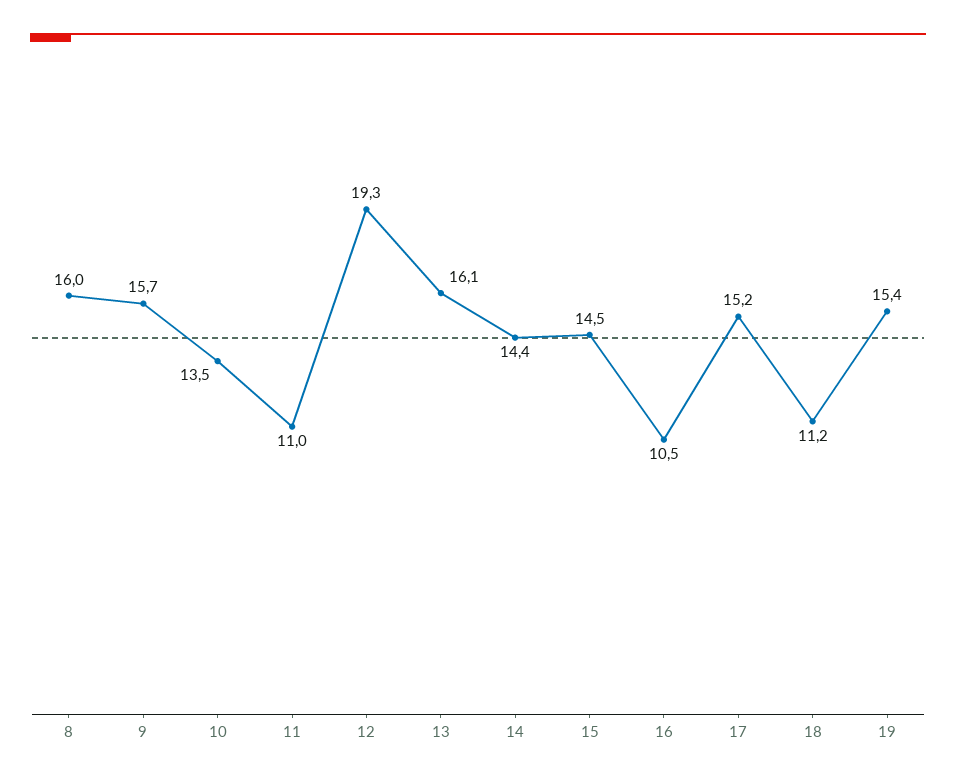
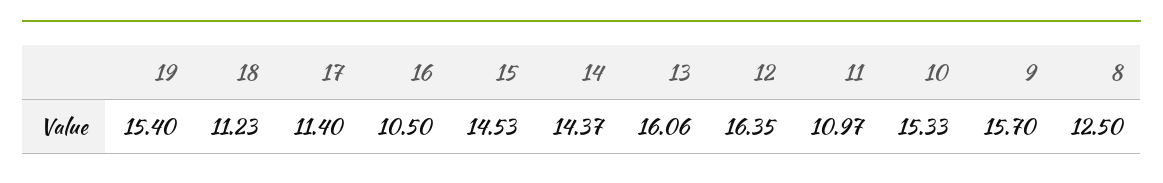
  {
-   "8": 16,
+   "8": 12.5,
    "9": 15.7,
-   "10": 13.5,
+   "10": 15.33,
    "11": 10.97,
-   "12": 19.3,
+   "12": 16.35,
    "13": 16.06,
    "14": 14.37,
    "15": 14.53,
    "16": 10.5,
-   "17": 15.2,
+   "17": 11.4,
    "18": 11.23,
    "19": 15.4
  }

